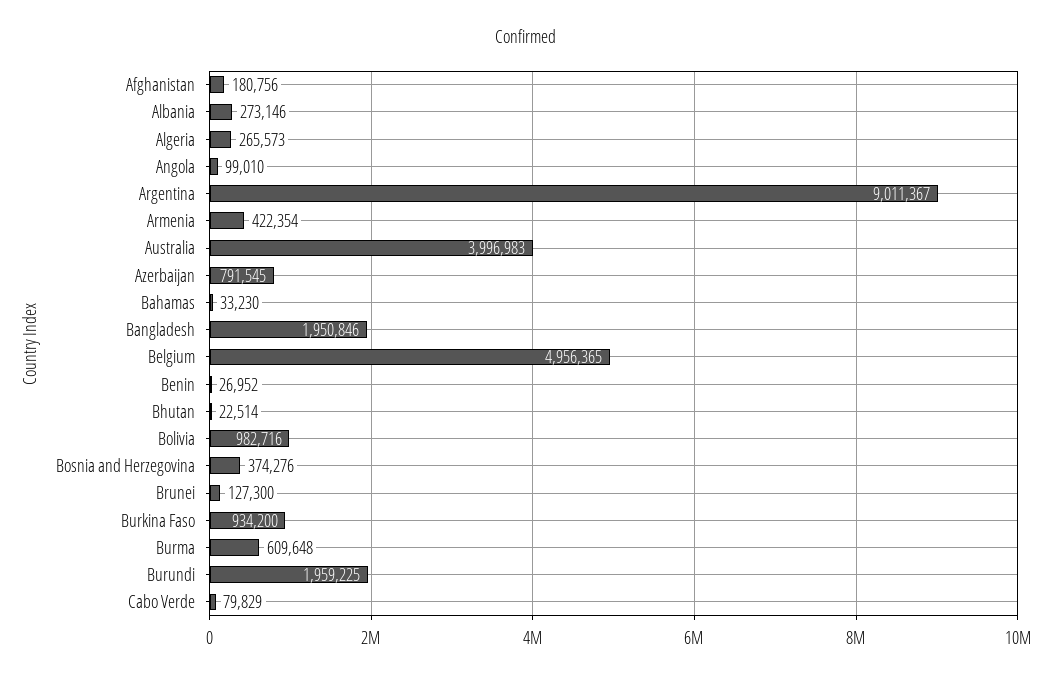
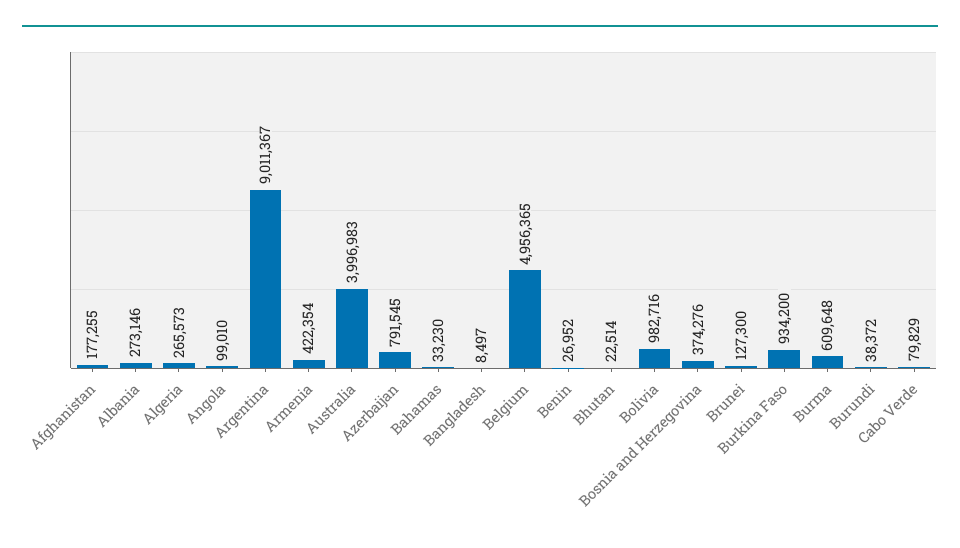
  {
-   "Afghanistan": 180756,
+   "Afghanistan": 177255,
    "Albania": 273146,
    "Algeria": 265573,
    "Angola": 99010,
    "Argentina": 9011367,
    "Armenia": 422354,
    "Australia": 3996983,
    "Azerbaijan": 791545,
    "Bahamas": 33230,
-   "Bangladesh": 1950846,
+   "Bangladesh": 8497,
    "Belgium": 4956365,
    "Benin": 26952,
    "Bhutan": 22514,
    "Bolivia": 982716,
    "Bosnia and Herzegovina": 374276,
    "Brunei": 127300,
    "Burkina Faso": 934200,
    "Burma": 609648,
-   "Burundi": 1959225,
+   "Burundi": 38372,
    "Cabo Verde": 79829
  }

